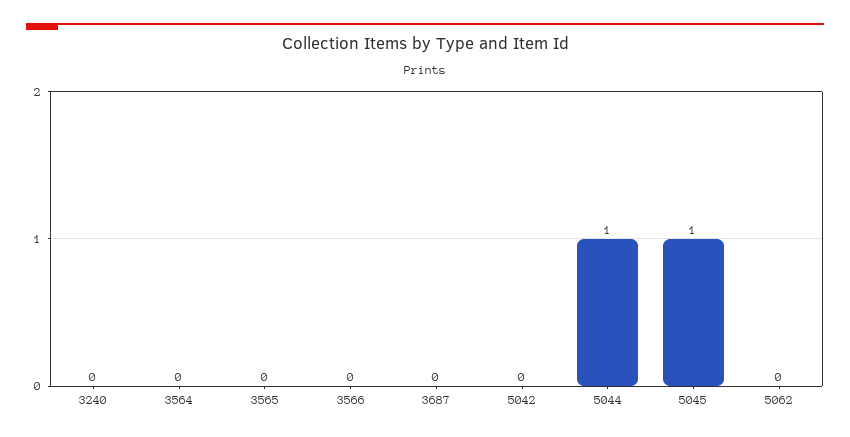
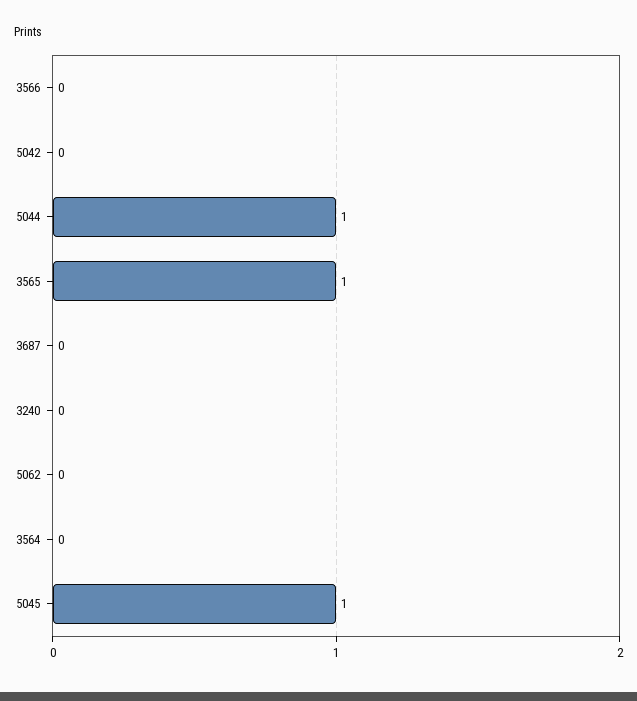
  {
    "3240": 0,
    "3564": 0,
-   "3565": 0,
+   "3565": 1,
    "3566": 0,
    "3687": 0,
    "5042": 0,
    "5044": 1,
    "5045": 1,
    "5062": 0
  }

